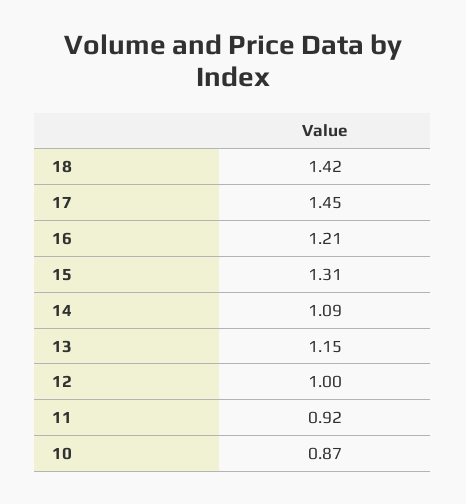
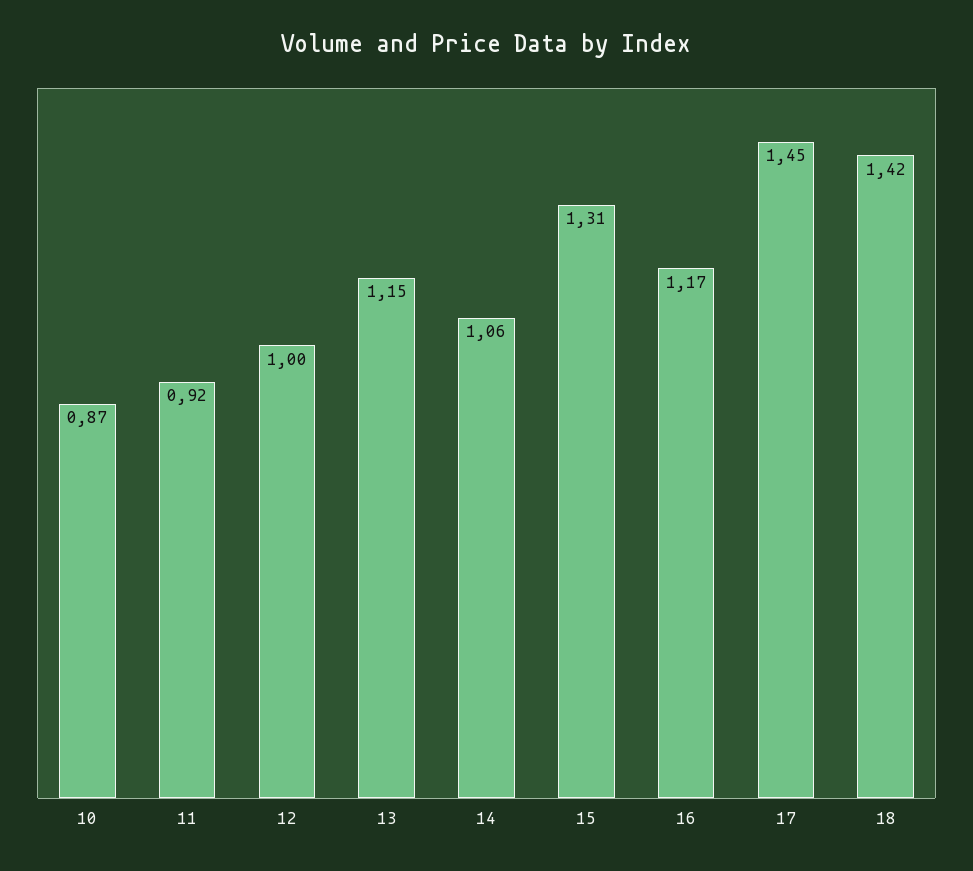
  {
    "18": 1.42,
    "17": 1.45,
-   "16": 1.21,
+   "16": 1.17,
    "15": 1.31,
-   "14": 1.09,
+   "14": 1.06,
    "13": 1.15,
    "12": 1,
    "11": 0.92,
    "10": 0.87
  }

